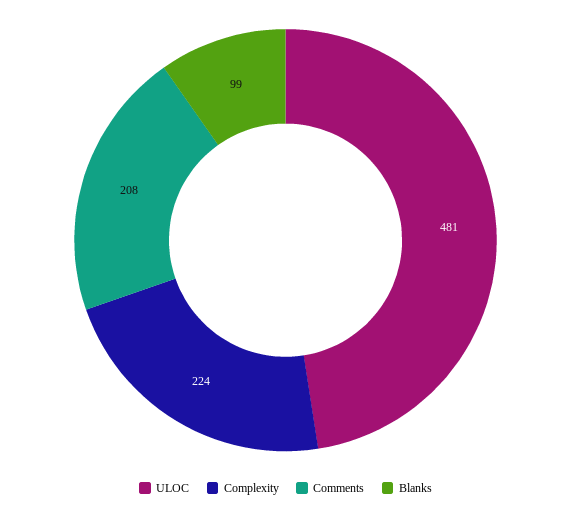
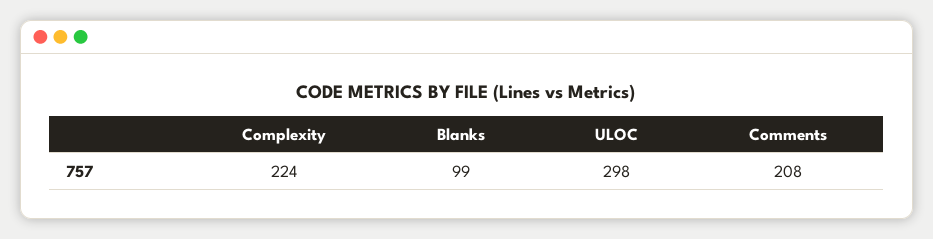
  {
-   "ULOC": 481,
+   "ULOC": 298,
    "Complexity": 224,
    "Comments": 208,
    "Blanks": 99
  }

